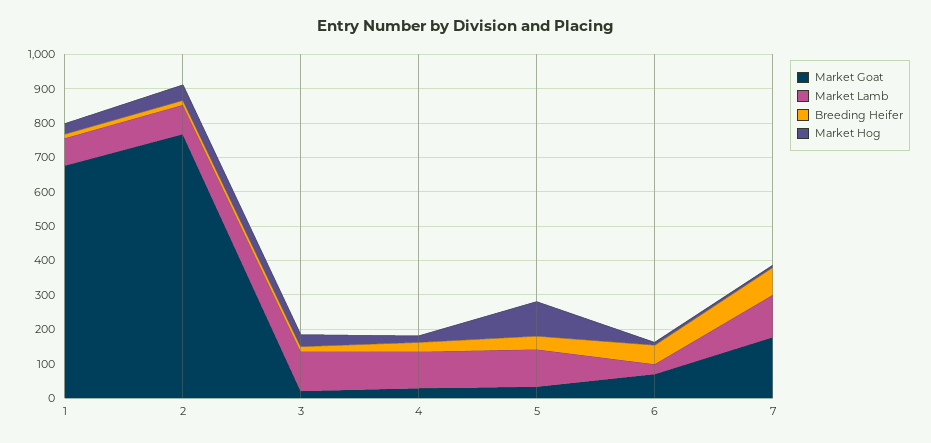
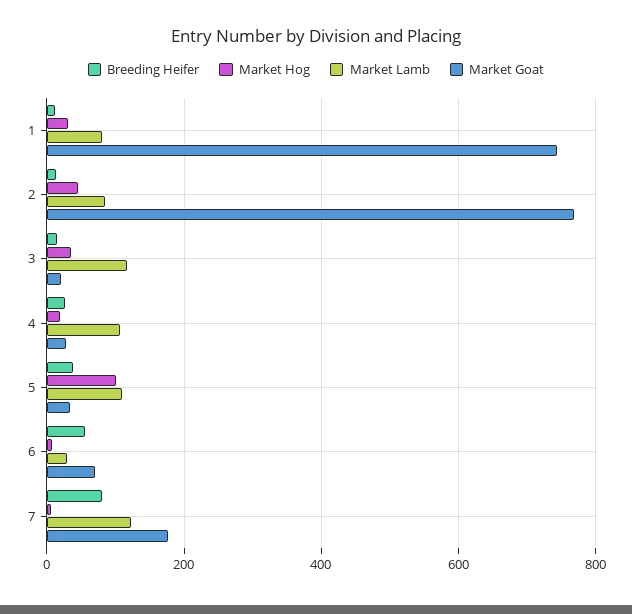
  {
    "Market Goat": {
-     "1": 675,
+     "1": 740,
      "2": 760,
      "3": 20,
      "4": 20,
      "5": 40,
      "6": 80,
      "7": 180
    },
    "Market Lamb": {
      "1": 80,
      "2": 80,
      "3": 120,
      "4": 100,
      "5": 100,
      "6": 20,
      "7": 120
    },
    "Breeding Heifer": {
      "1": 20,
      "2": 20,
      "3": 20,
      "4": 20,
      "5": 40,
      "6": 60,
      "7": 80
    },
    "Market Hog": {
      "1": 40,
      "2": 40,
      "3": 40,
      "4": 20,
      "5": 100,
      "6": 0,
      "7": 0
    }
  }

